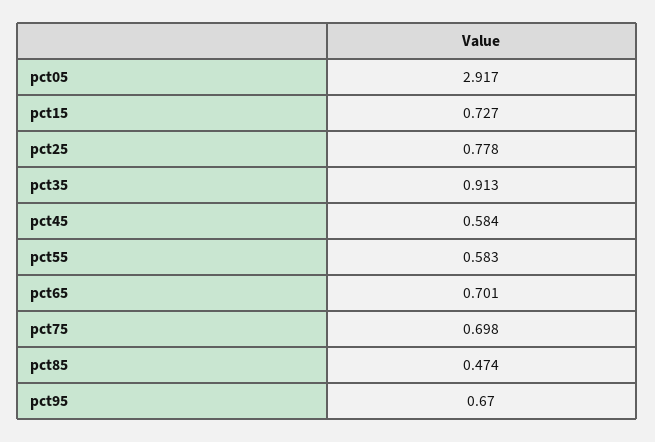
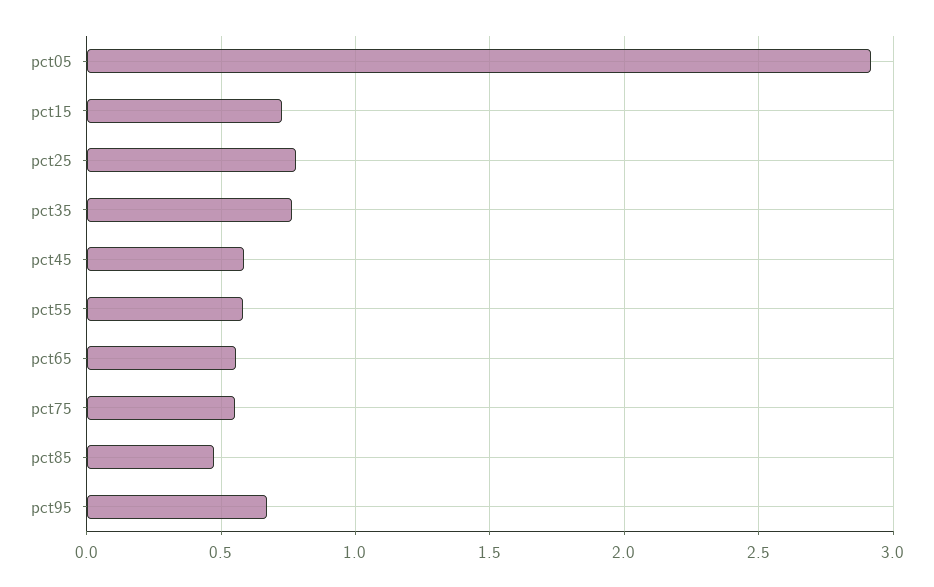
  {
    "pct05": 2.917,
    "pct15": 0.727,
    "pct25": 0.778,
-   "pct35": 0.913,
+   "pct35": 0.75,
    "pct45": 0.584,
    "pct55": 0.583,
-   "pct65": 0.701,
+   "pct65": 0.55,
-   "pct75": 0.698,
+   "pct75": 0.55,
    "pct85": 0.474,
    "pct95": 0.67
  }

